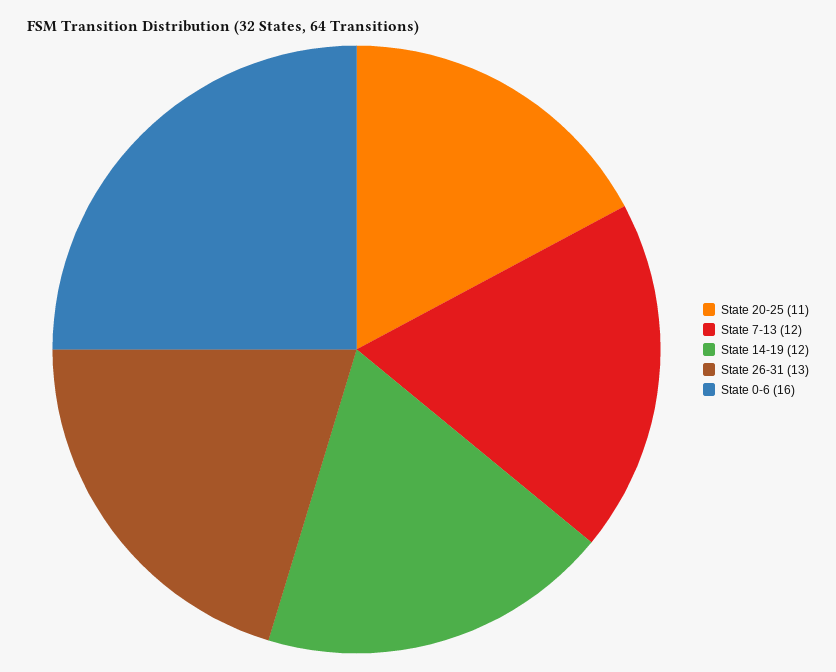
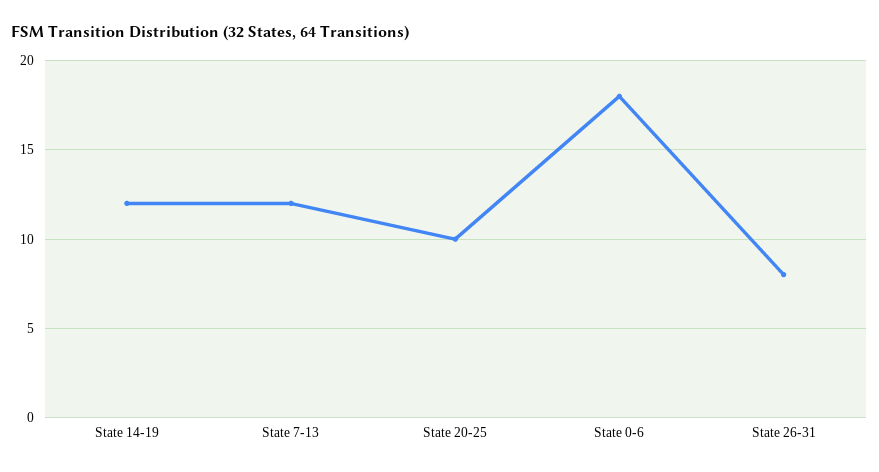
  {
-   "State 20-25": 11,
+   "State 20-25": 10,
    "State 7-13": 12,
    "State 14-19": 12,
-   "State 26-31": 13,
+   "State 26-31": 8,
-   "State 0-6": 16
+   "State 0-6": 18
  }

